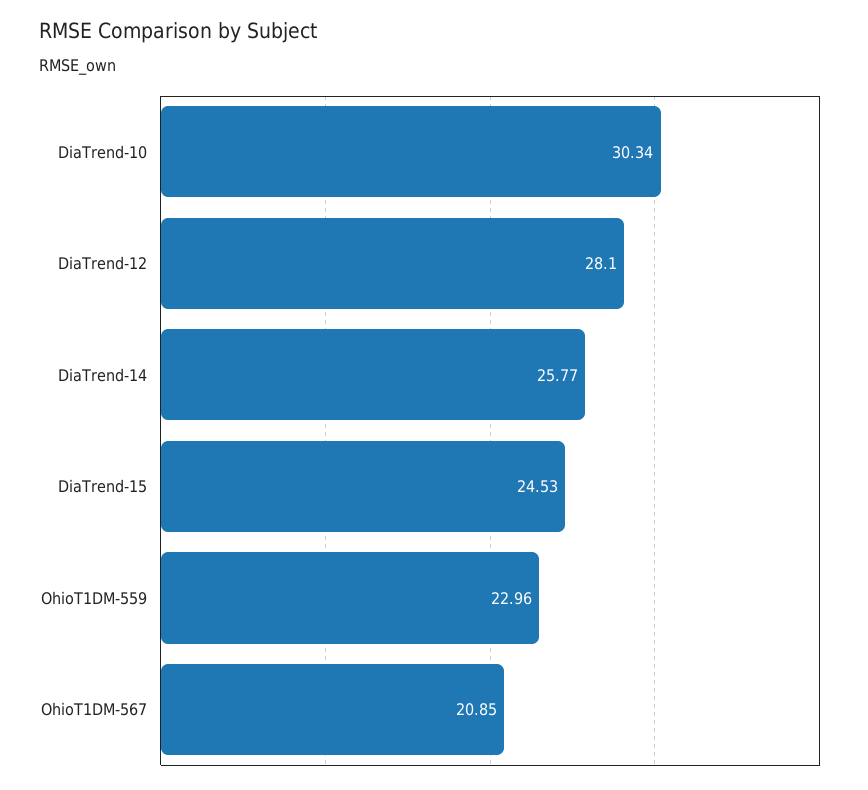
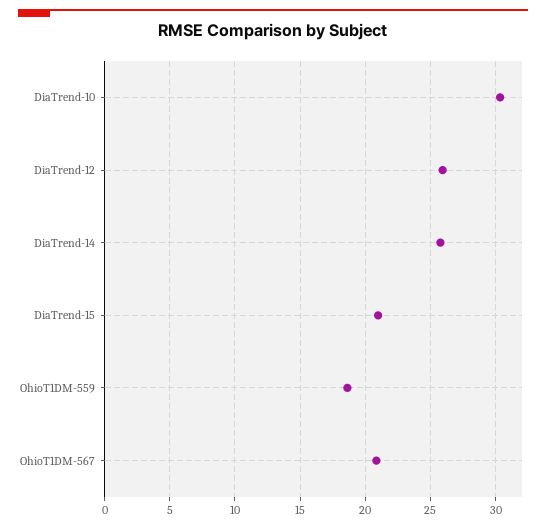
  {
    "DiaTrend-10": 30.34,
-   "DiaTrend-12": 28.1,
+   "DiaTrend-12": 26,
    "DiaTrend-14": 25.77,
-   "DiaTrend-15": 24.53,
+   "DiaTrend-15": 21,
-   "OhioT1DM-559": 22.96,
+   "OhioT1DM-559": 18.5,
    "OhioT1DM-567": 20.85
  }

